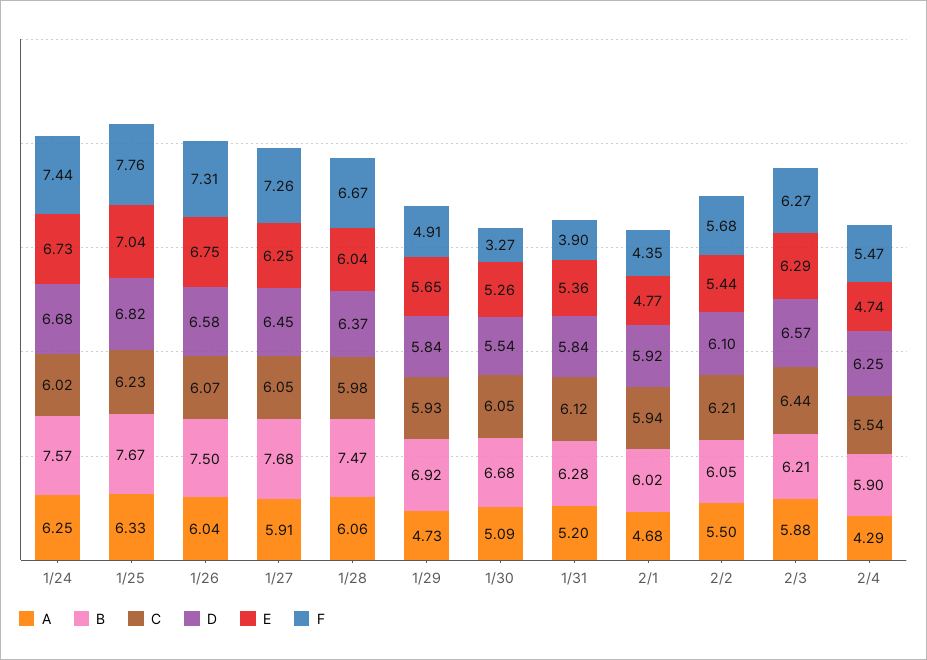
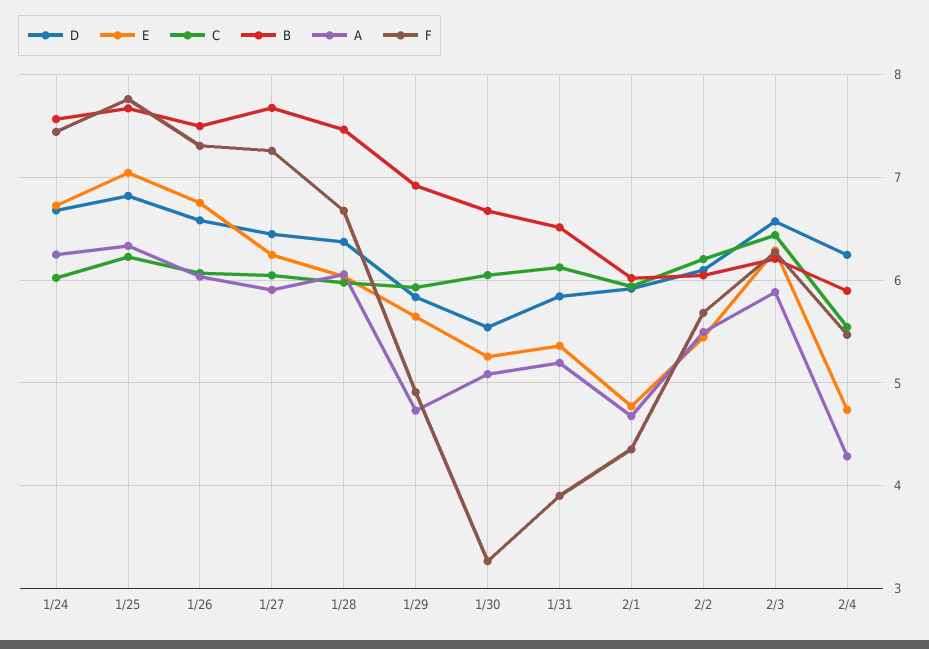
  {
    "A": {
      "1/24": 6.25,
      "1/25": 6.33,
      "1/26": 6.04,
      "1/27": 5.91,
      "1/28": 6.06,
      "1/29": 4.73,
      "1/30": 5.09,
      "1/31": 5.2,
      "2/1": 4.68,
      "2/2": 5.5,
      "2/3": 5.88,
      "2/4": 4.29
    },
    "B": {
      "1/24": 7.57,
      "1/25": 7.67,
      "1/26": 7.5,
      "1/27": 7.68,
      "1/28": 7.47,
      "1/29": 6.92,
      "1/30": 6.68,
-     "1/31": 6.28,
+     "1/31": 6.5,
      "2/1": 6.02,
      "2/2": 6.05,
      "2/3": 6.21,
      "2/4": 5.9
    },
    "C": {
      "1/24": 6.02,
      "1/25": 6.23,
      "1/26": 6.07,
      "1/27": 6.05,
      "1/28": 5.98,
      "1/29": 5.93,
      "1/30": 6.05,
      "1/31": 6.12,
      "2/1": 5.94,
      "2/2": 6.21,
      "2/3": 6.44,
      "2/4": 5.54
    },
    "D": {
      "1/24": 6.68,
      "1/25": 6.82,
      "1/26": 6.58,
      "1/27": 6.45,
      "1/28": 6.37,
      "1/29": 5.84,
      "1/30": 5.54,
      "1/31": 5.84,
      "2/1": 5.92,
      "2/2": 6.1,
      "2/3": 6.57,
      "2/4": 6.25
    },
    "E": {
      "1/24": 6.73,
      "1/25": 7.04,
      "1/26": 6.75,
      "1/27": 6.25,
      "1/28": 6.04,
      "1/29": 5.65,
      "1/30": 5.26,
      "1/31": 5.36,
      "2/1": 4.77,
      "2/2": 5.44,
      "2/3": 6.29,
      "2/4": 4.74
    },
    "F": {
      "1/24": 7.44,
      "1/25": 7.76,
      "1/26": 7.31,
      "1/27": 7.26,
      "1/28": 6.67,
      "1/29": 4.91,
      "1/30": 3.27,
      "1/31": 3.9,
      "2/1": 4.35,
      "2/2": 5.68,
      "2/3": 6.27,
      "2/4": 5.47
    }
  }

